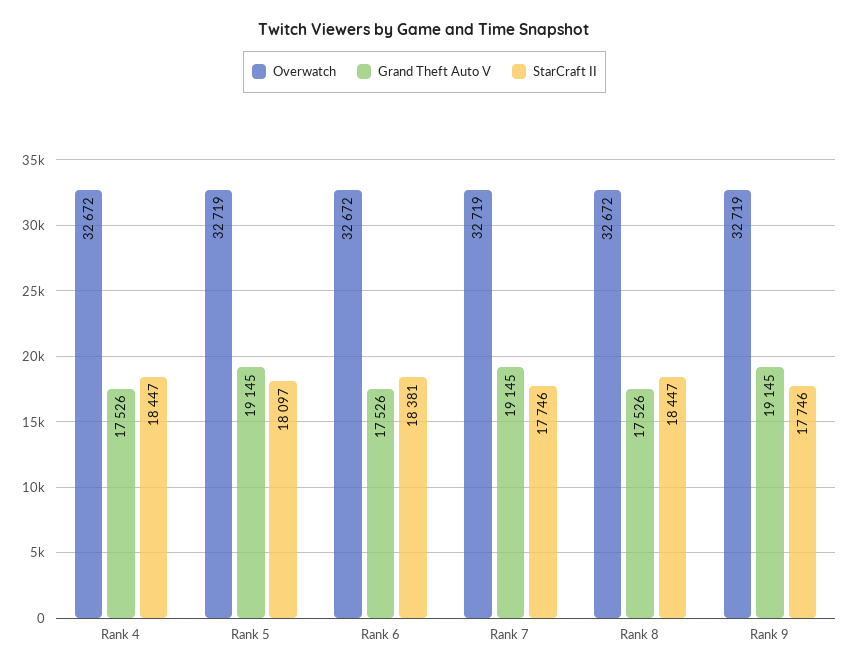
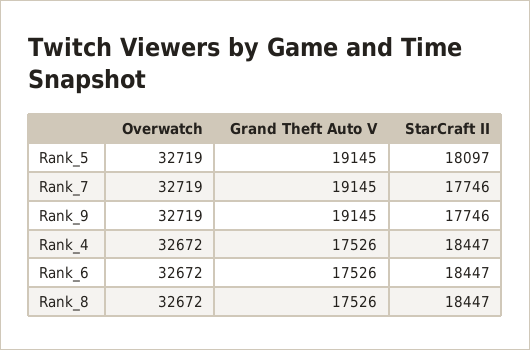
  {
    "Overwatch": {
      "Rank 4": 32672,
      "Rank 5": 32719,
      "Rank 6": 32672,
      "Rank 7": 32719,
      "Rank 8": 32672,
      "Rank 9": 32719
    },
    "Grand Theft Auto V": {
      "Rank 4": 17526,
      "Rank 5": 19145,
      "Rank 6": 17526,
      "Rank 7": 19145,
      "Rank 8": 17526,
      "Rank 9": 19145
    },
    "StarCraft II": {
      "Rank 4": 18447,
      "Rank 5": 18097,
-     "Rank 6": 18381,
+     "Rank 6": 18447,
      "Rank 7": 17746,
      "Rank 8": 18447,
      "Rank 9": 17746
    }
  }

